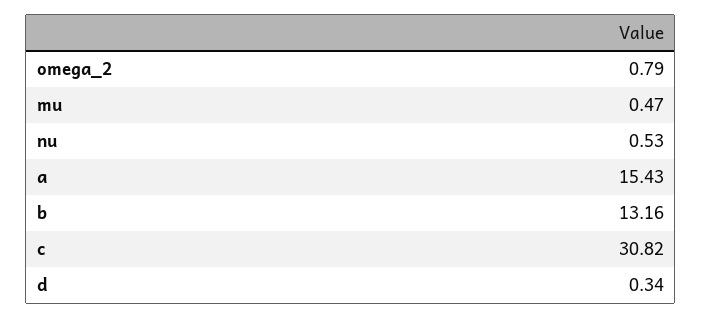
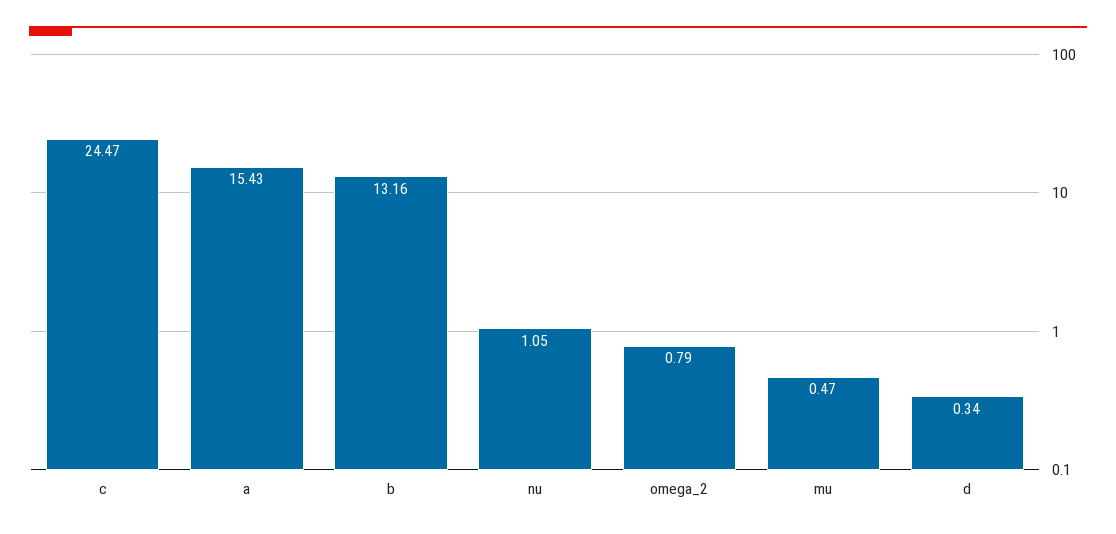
  {
    "omega_2": 0.79,
    "mu": 0.47,
-   "nu": 0.53,
+   "nu": 1.05,
    "a": 15.43,
    "b": 13.16,
-   "c": 30.82,
+   "c": 24.47,
    "d": 0.34
  }

